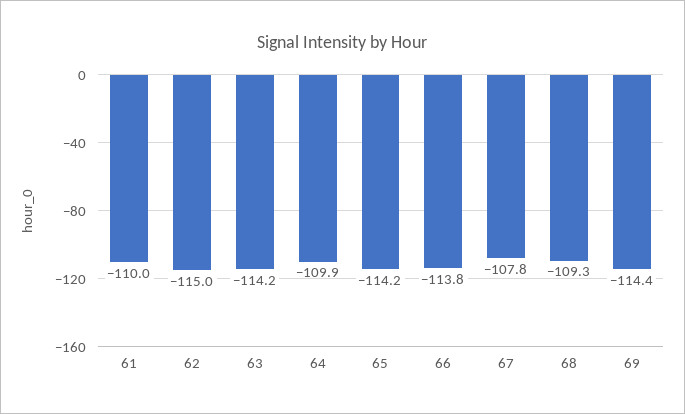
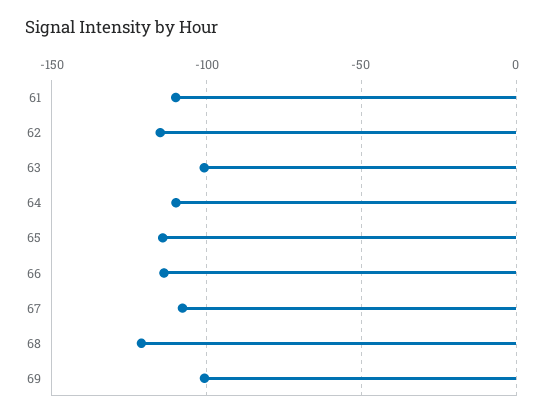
  {
    "61": -110,
    "62": -115,
-   "63": -114.2,
+   "63": -100,
    "64": -109.9,
    "65": -114.2,
    "66": -113.8,
    "67": -107.8,
-   "68": -109.3,
+   "68": -120,
-   "69": -114.4
+   "69": -100
  }

